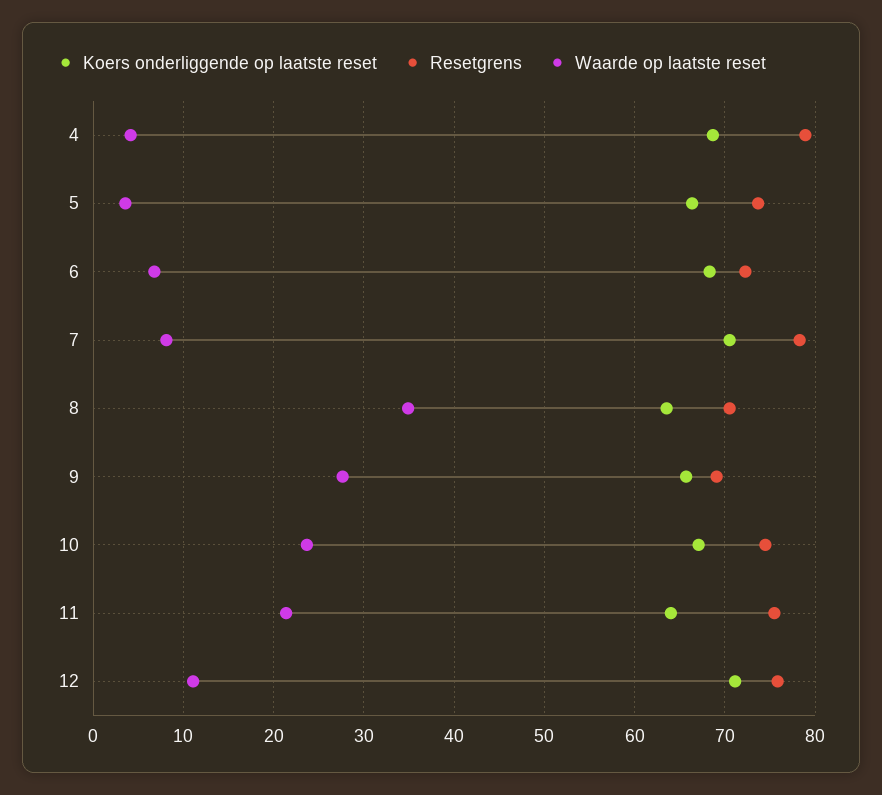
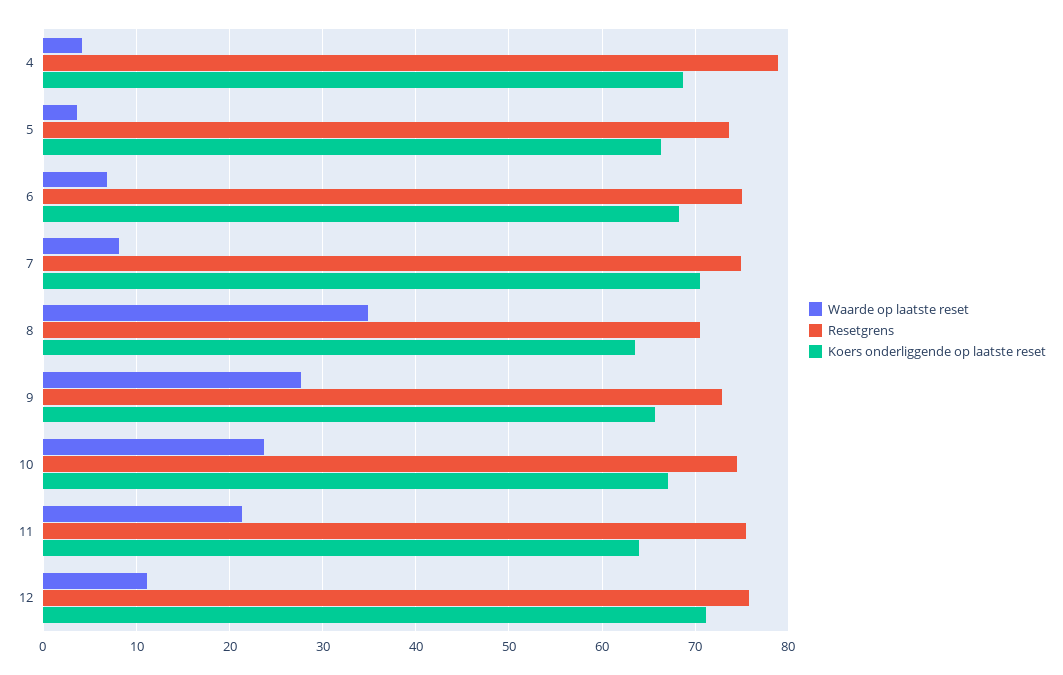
  {
    "Koers onderliggende op laatste reset": {
      "4": 69,
      "5": 66,
      "6": 68,
      "7": 71,
      "8": 64,
      "9": 66,
      "10": 67,
      "11": 64,
      "12": 71
    },
    "Resetgrens": {
      "4": 79,
      "5": 74,
-     "6": 72,
+     "6": 75,
-     "7": 78,
+     "7": 75,
      "8": 71,
-     "9": 69,
+     "9": 73,
      "10": 74,
      "11": 75,
      "12": 76
    },
    "Waarde op laatste reset": {
      "4": 4,
      "5": 4,
      "6": 7,
      "7": 8,
      "8": 35,
      "9": 28,
      "10": 24,
      "11": 21,
      "12": 11
    }
  }

